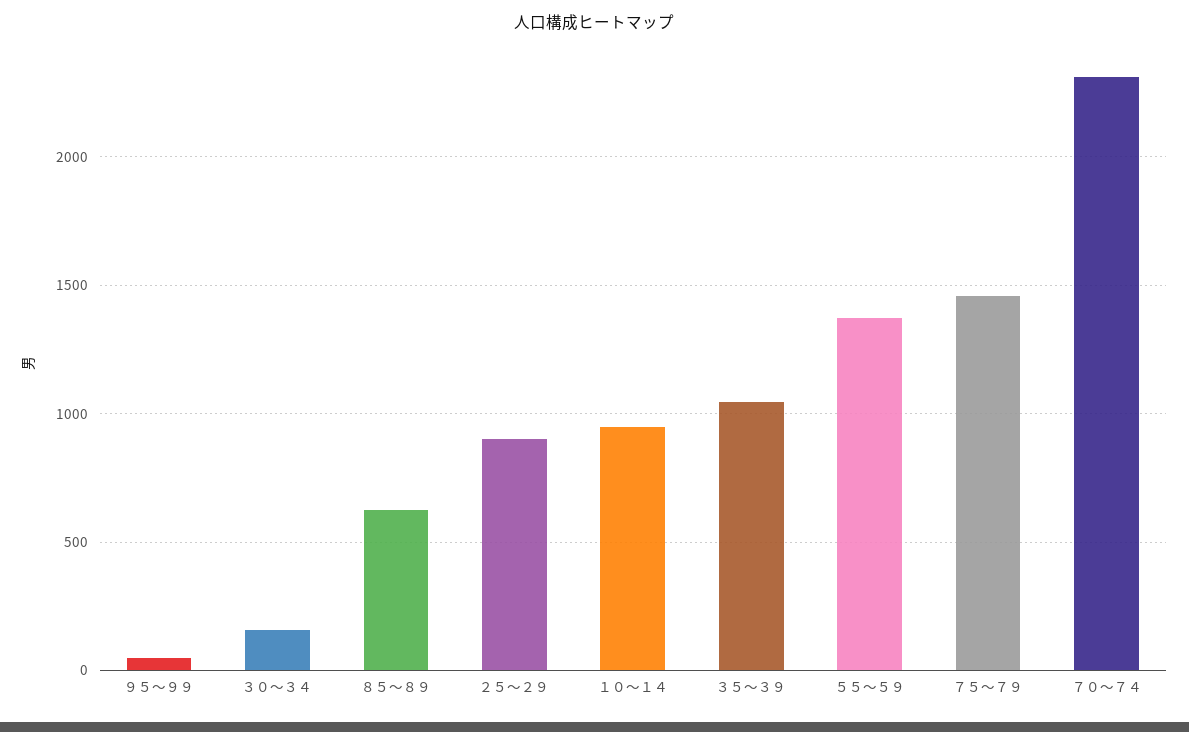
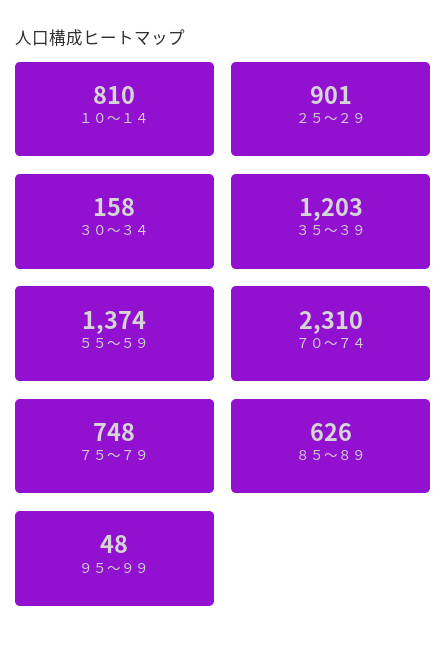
  {
    "９５～９９": 48,
    "３０～３４": 158,
    "８５～８９": 626,
    "２５～２９": 901,
-   "１０～１４": 950,
+   "１０～１４": 810,
-   "３５～３９": 1050,
+   "３５～３９": 1203,
    "５５～５９": 1374,
-   "７５～７９": 1450,
+   "７５～７９": 748,
    "７０～７４": 2310
  }

